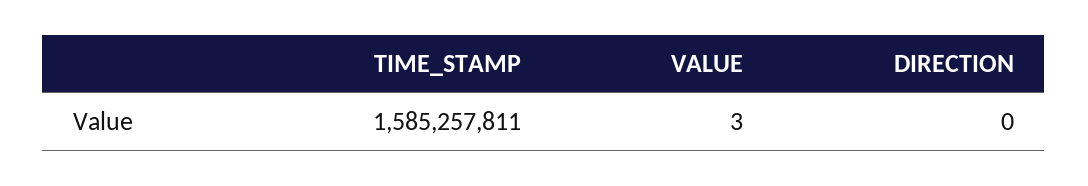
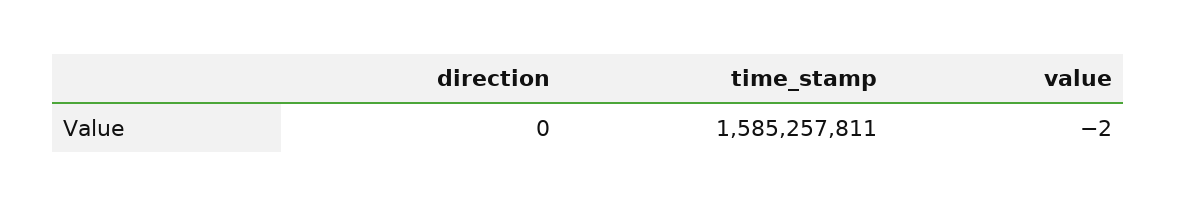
  {
    "TIME_STAMP": 1585257811,
-   "VALUE": 3,
+   "VALUE": -2,
    "DIRECTION": 0
  }

